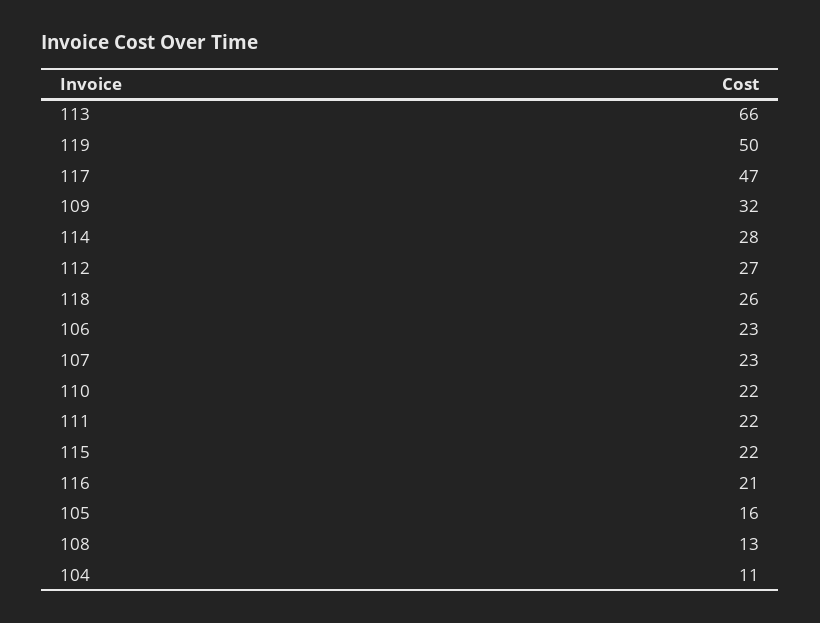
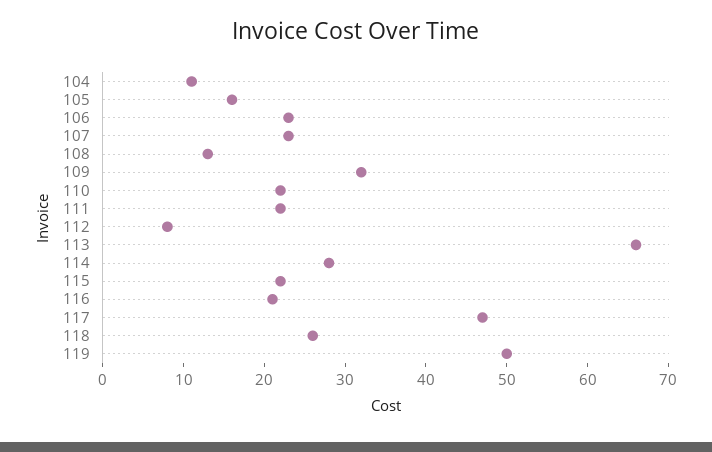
  {
    "113": 66,
    "119": 50,
    "117": 47,
    "109": 32,
    "114": 28,
-   "112": 27,
+   "112": 8,
    "118": 26,
    "106": 23,
    "107": 23,
    "110": 22,
    "111": 22,
    "115": 22,
    "116": 21,
    "105": 16,
    "108": 13,
    "104": 11
  }

